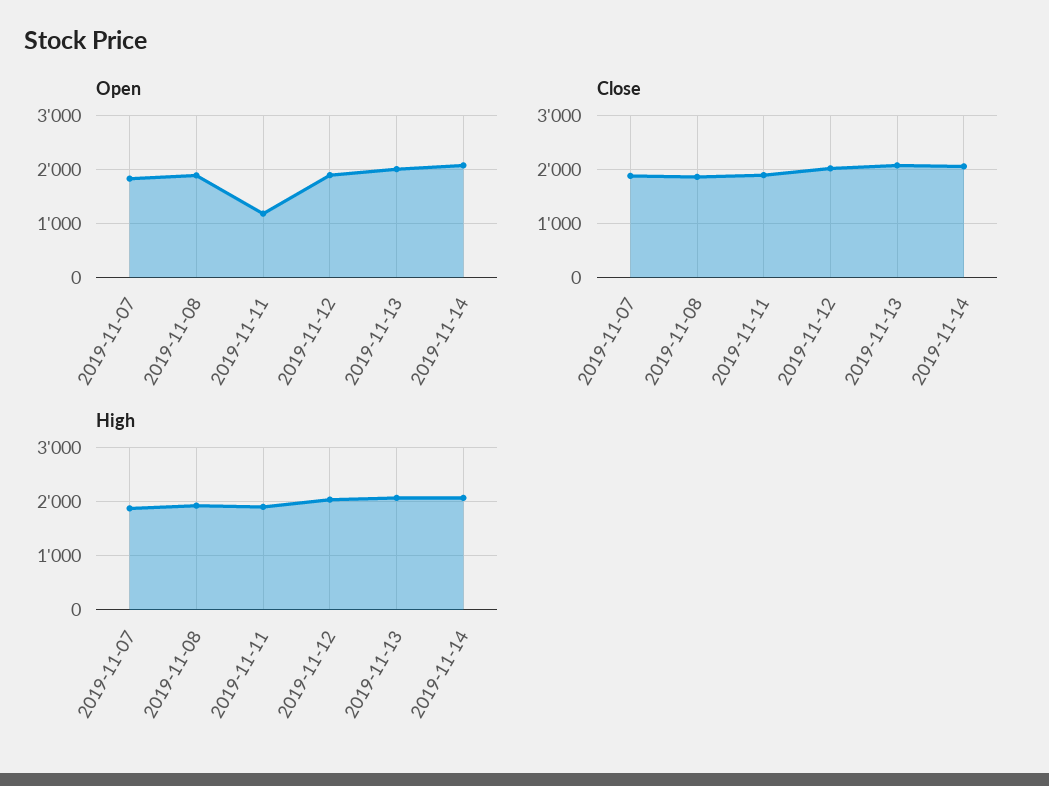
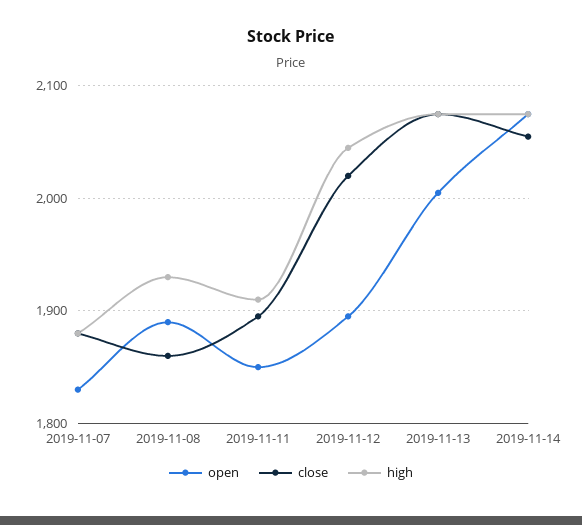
  {
    "Open": {
      "2019-11-07": 1830,
      "2019-11-08": 1890,
-     "2019-11-11": 1200,
+     "2019-11-11": 1850,
      "2019-11-12": 1900,
      "2019-11-13": 2010,
      "2019-11-14": 2080
    },
    "Close": {
      "2019-11-07": 1880,
      "2019-11-08": 1860,
      "2019-11-11": 1900,
      "2019-11-12": 2020,
      "2019-11-13": 2080,
      "2019-11-14": 2060
    },
    "High": {
      "2019-11-07": 1880,
      "2019-11-08": 1930,
      "2019-11-11": 1910,
      "2019-11-12": 2050,
      "2019-11-13": 2080,
      "2019-11-14": 2080
    }
  }

